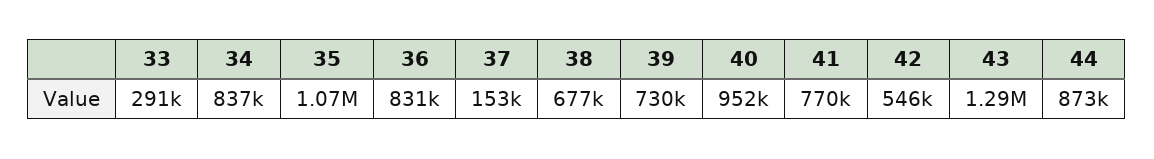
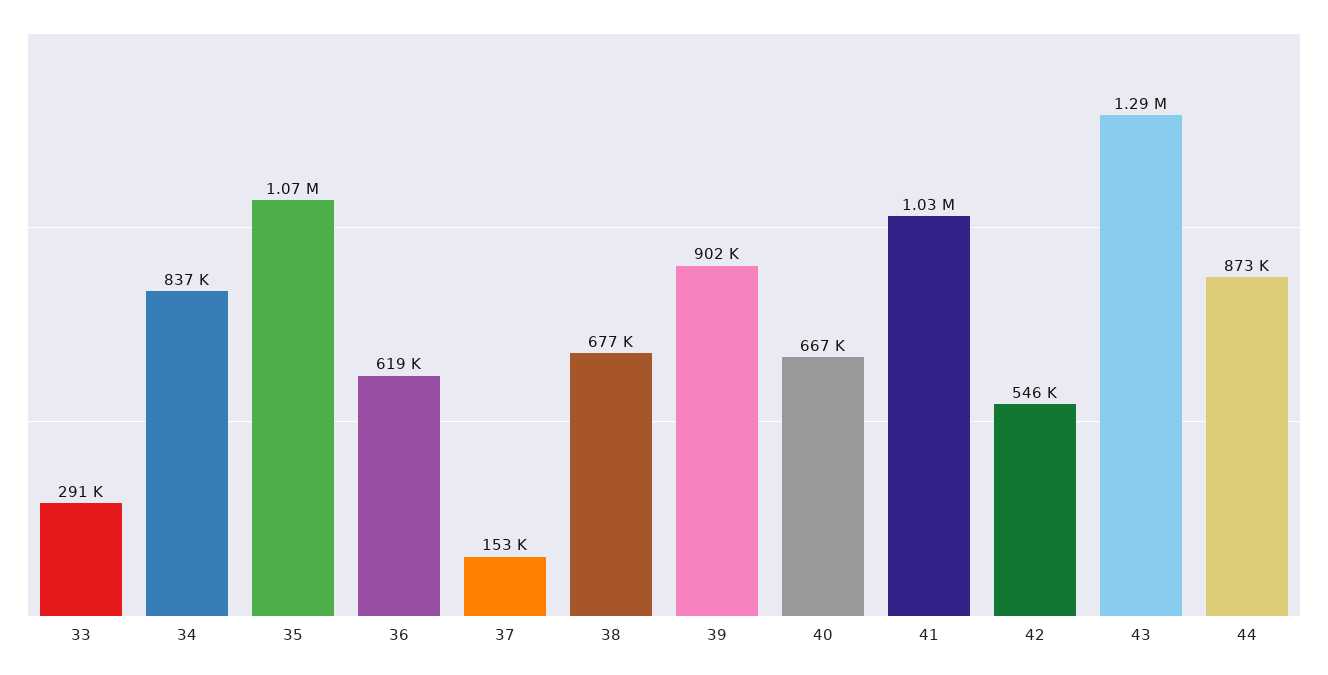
  {
    "33": 291000,
    "34": 837000,
    "35": 1070000,
-   "36": 831000,
+   "36": 619000,
    "37": 153000,
    "38": 677000,
-   "39": 730000,
+   "39": 902000,
-   "40": 952000,
+   "40": 667000,
-   "41": 770000,
+   "41": 1030000,
    "42": 546000,
    "43": 1290000,
    "44": 873000
  }

